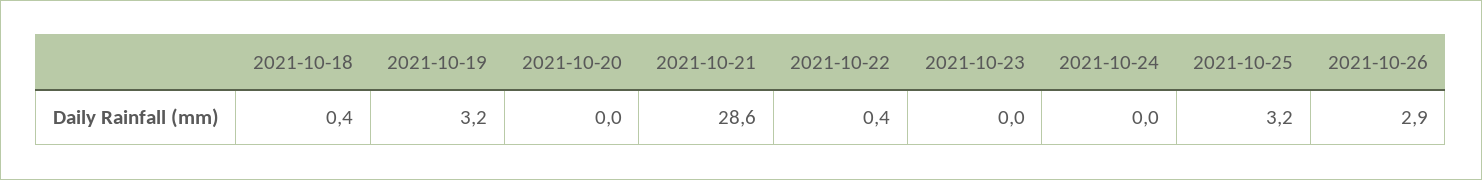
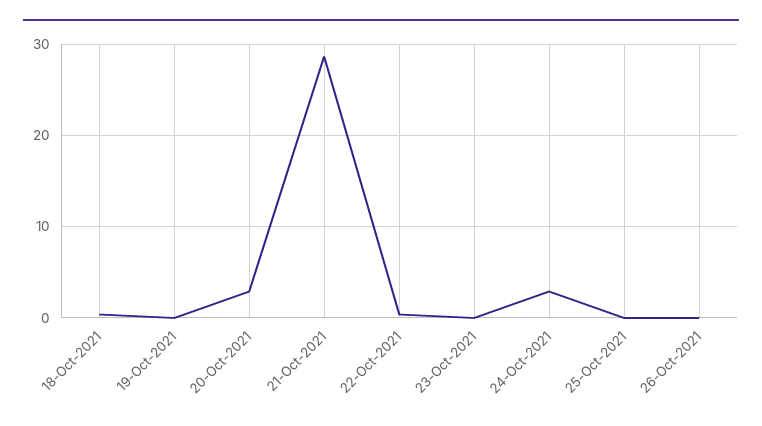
  {
    "2021-10-18": 0.4,
-   "2021-10-19": 3.2,
+   "2021-10-19": 0,
-   "2021-10-20": 0,
+   "2021-10-20": 3,
    "2021-10-21": 28.6,
    "2021-10-22": 0.4,
    "2021-10-23": 0,
-   "2021-10-24": 0,
+   "2021-10-24": 3,
-   "2021-10-25": 3.2,
+   "2021-10-25": 0,
-   "2021-10-26": 2.9
+   "2021-10-26": 0
  }

